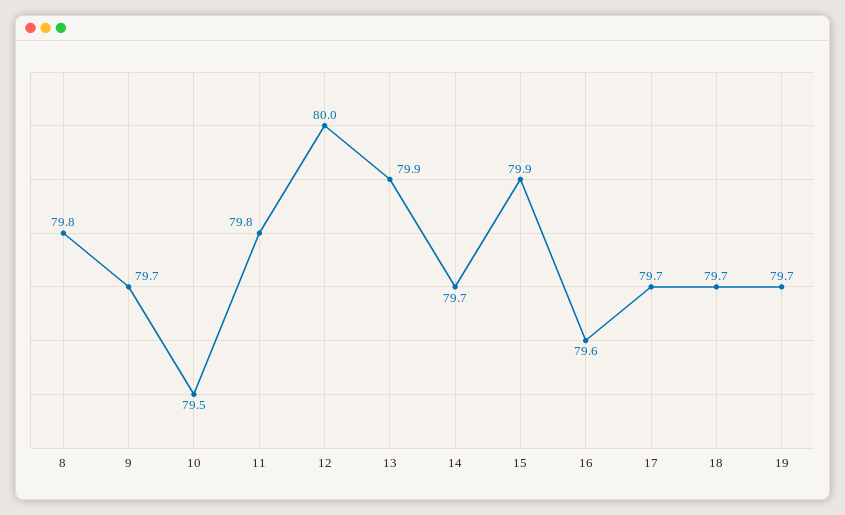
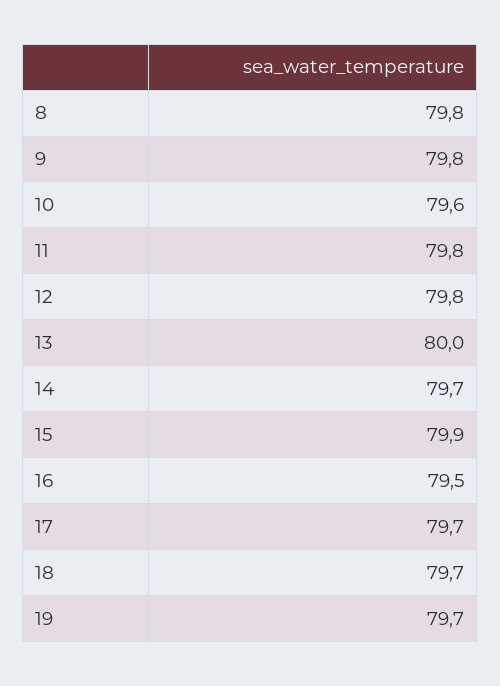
  {
    "8": 79.8,
-   "9": 79.7,
+   "9": 79.8,
-   "10": 79.5,
+   "10": 79.6,
    "11": 79.8,
-   "12": 80,
+   "12": 79.8,
-   "13": 79.9,
+   "13": 80,
    "14": 79.7,
    "15": 79.9,
-   "16": 79.6,
+   "16": 79.5,
    "17": 79.7,
    "18": 79.7,
    "19": 79.7
  }

